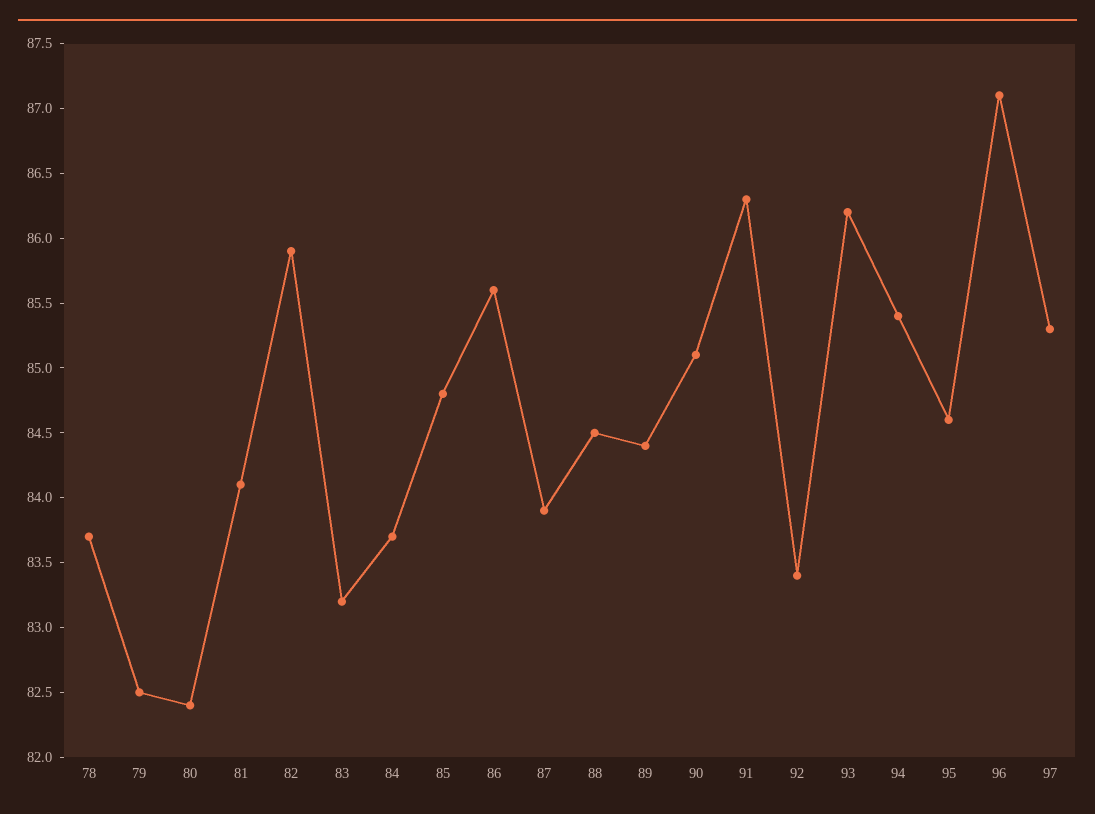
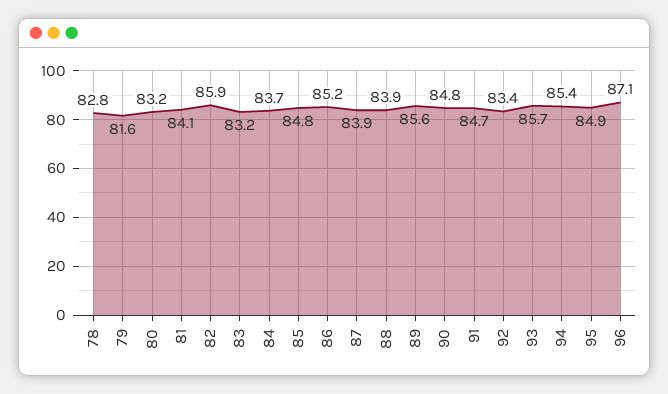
  {
-   "78": 83.7,
+   "78": 82.8,
-   "79": 82.5,
+   "79": 81.6,
-   "80": 82.4,
+   "80": 83.2,
    "81": 84.1,
    "82": 85.9,
    "83": 83.2,
    "84": 83.7,
    "85": 84.8,
-   "86": 85.6,
+   "86": 85.2,
    "87": 83.9,
-   "88": 84.5,
+   "88": 83.9,
-   "89": 84.4,
+   "89": 85.6,
-   "90": 85.1,
+   "90": 84.8,
-   "91": 86.3,
+   "91": 84.7,
    "92": 83.4,
-   "93": 86.2,
+   "93": 85.7,
    "94": 85.4,
-   "95": 84.6,
+   "95": 84.9,
-   "96": 87.1,
+   "96": 87.1
-   "97": 85.3
  }

